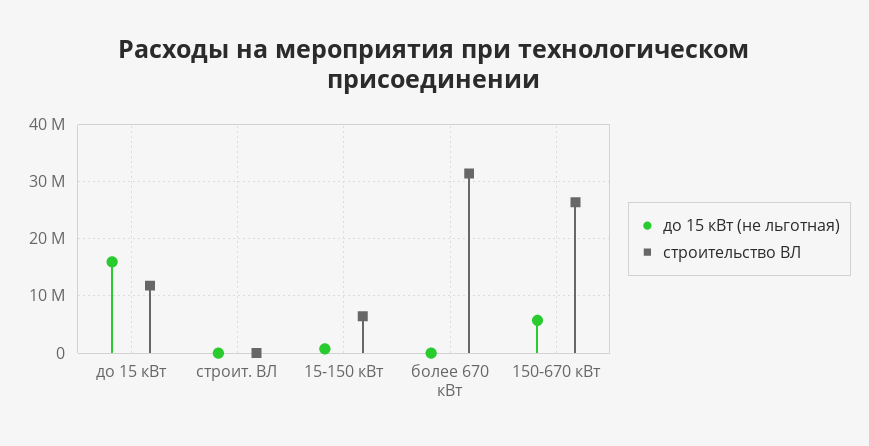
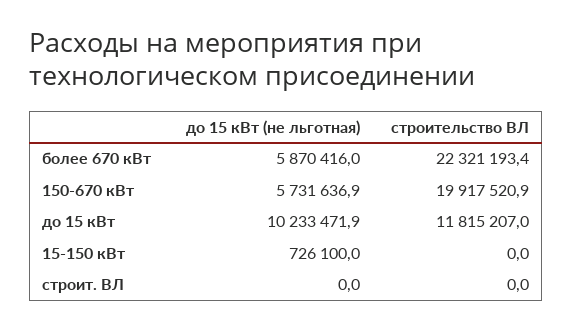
  {
    "до 15 кВт (не льготная)": {
-     "до 15 кВт": 16000000,
+     "до 15 кВт": 10233471.9,
      "строит. ВЛ": 0,
      "15-150 кВт": 726100,
-     "более 670 кВт": 0,
+     "более 670 кВт": 5870416,
      "150-670 кВт": 5731636.9
    },
    "строительство ВЛ": {
      "до 15 кВт": 11815207,
      "строит. ВЛ": 0,
-     "15-150 кВт": 6000000,
+     "15-150 кВт": 0,
-     "более 670 кВт": 32000000,
+     "более 670 кВт": 22321193.4,
-     "150-670 кВт": 26000000
+     "150-670 кВт": 19917520.9
    }
  }

